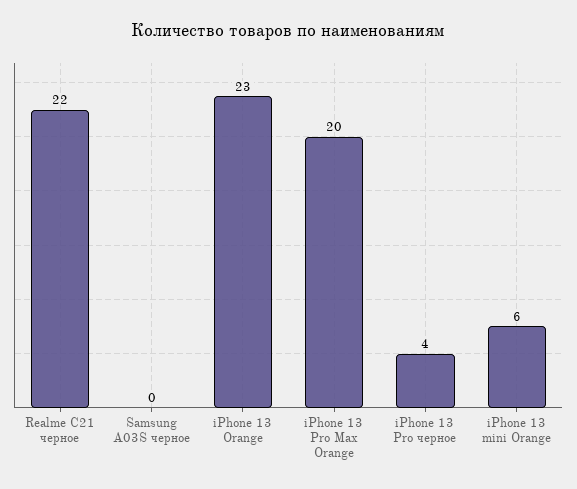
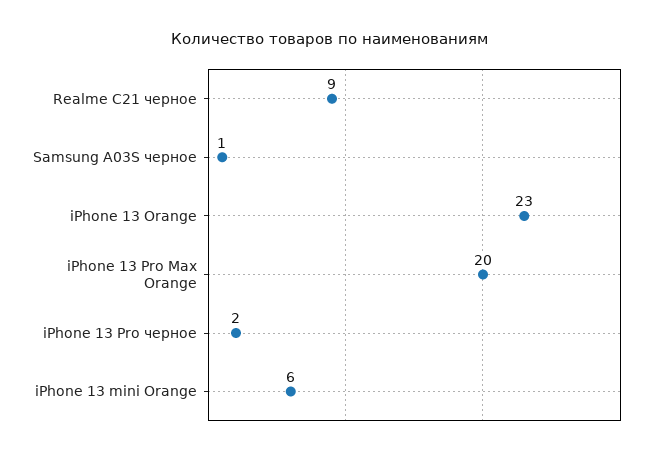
  {
-   "Realme C21 черное": 22,
+   "Realme C21 черное": 9,
-   "Samsung A03S черное": 0,
+   "Samsung A03S черное": 1,
    "iPhone 13 Orange": 23,
    "iPhone 13 Pro Max Orange": 20,
-   "iPhone 13 Pro черное": 4,
+   "iPhone 13 Pro черное": 2,
    "iPhone 13 mini Orange": 6
  }

